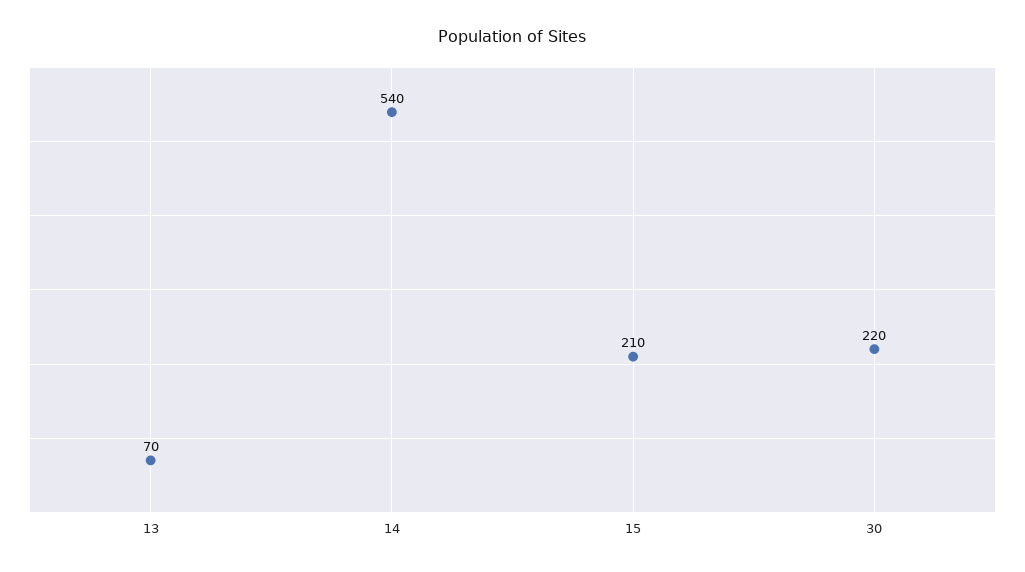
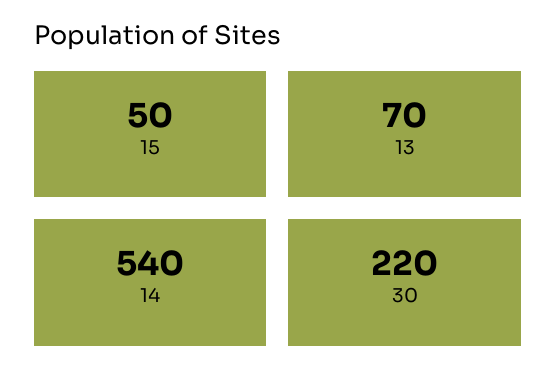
  {
    "13": 70,
    "14": 540,
-   "15": 210,
+   "15": 50,
    "30": 220
  }

